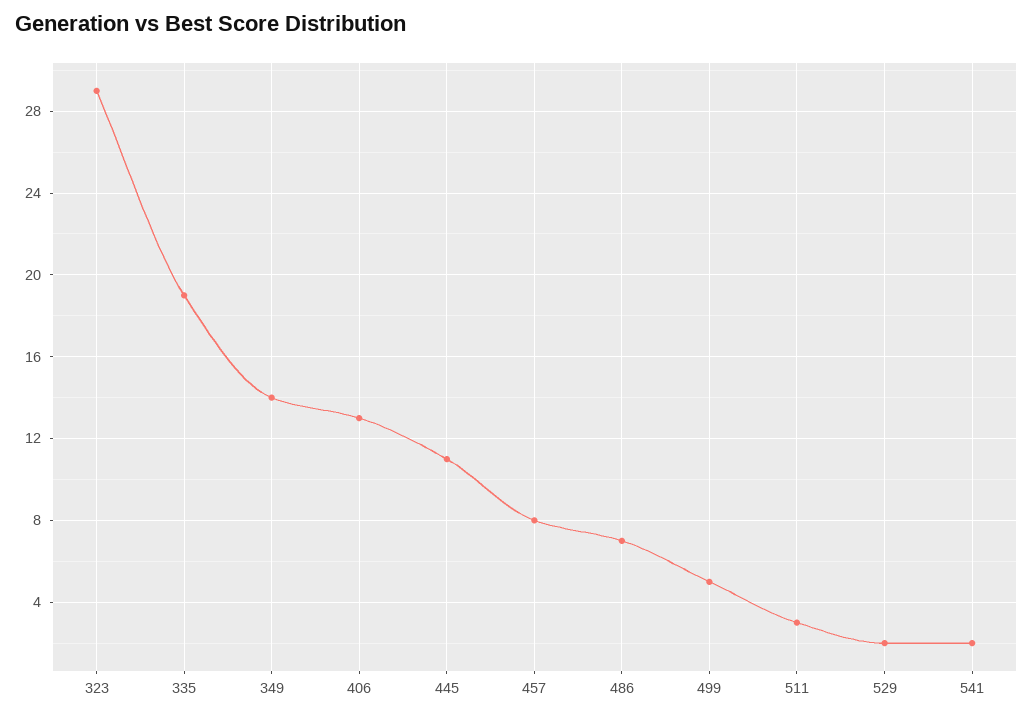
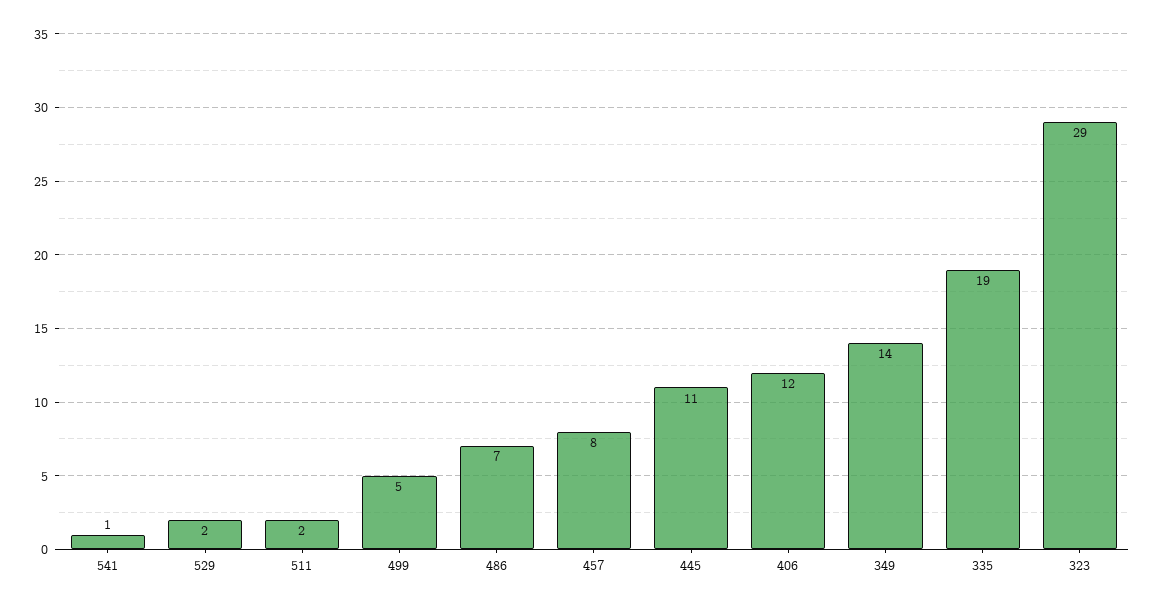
  {
    "323": 29,
    "335": 19,
    "349": 14,
-   "406": 13,
+   "406": 12,
    "445": 11,
    "457": 8,
    "486": 7,
    "499": 5,
-   "511": 3,
+   "511": 2,
    "529": 2,
-   "541": 2
+   "541": 1
  }

